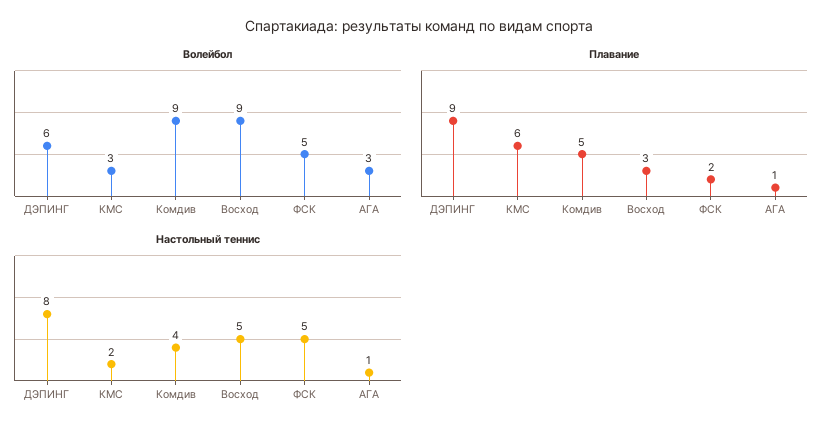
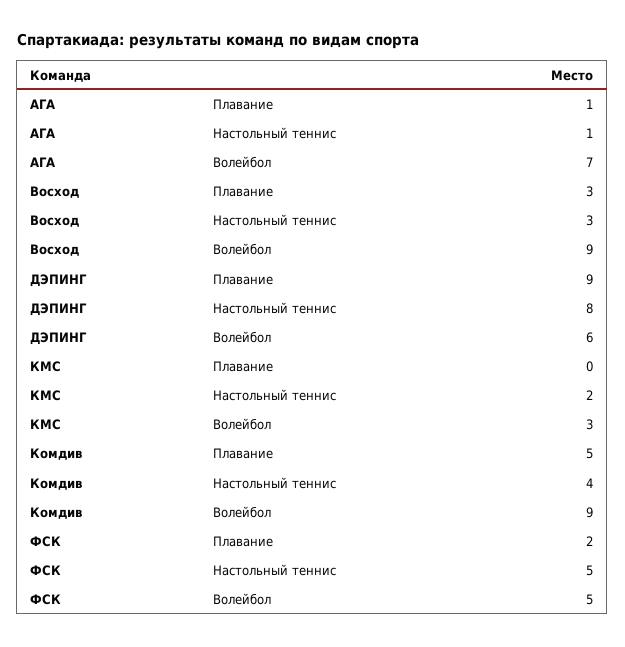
  {
    "Волейбол": {
      "ДЭПИНГ": 6,
      "КМС": 3,
      "Комдив": 9,
      "Восход": 9,
      "ФСК": 5,
-     "АГА": 3
+     "АГА": 7
    },
    "Плавание": {
      "ДЭПИНГ": 9,
-     "КМС": 6,
+     "КМС": 0,
      "Комдив": 5,
      "Восход": 3,
      "ФСК": 2,
      "АГА": 1
    },
    "Настольный теннис": {
      "ДЭПИНГ": 8,
      "КМС": 2,
      "Комдив": 4,
-     "Восход": 5,
+     "Восход": 3,
      "ФСК": 5,
      "АГА": 1
    }
  }

